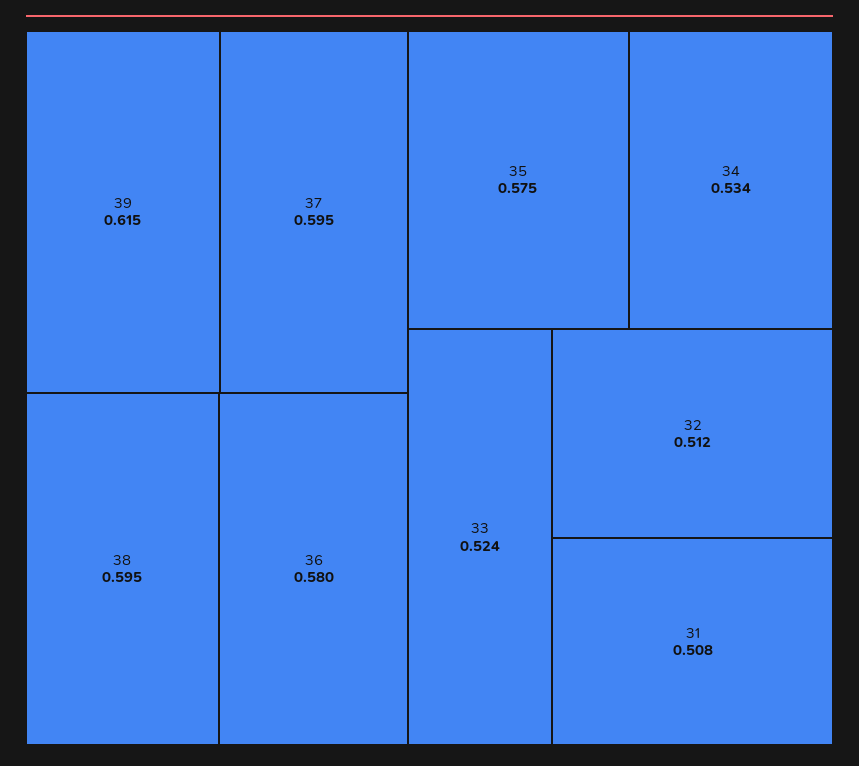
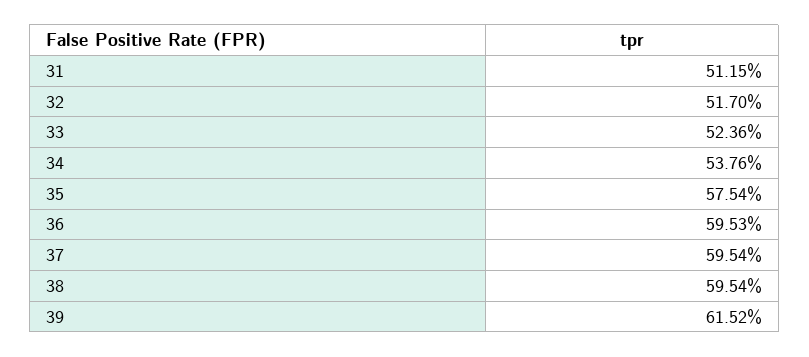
  {
    "39": 0.6152,
    "37": 0.5954,
    "38": 0.5954,
-   "36": 0.58,
+   "36": 0.5953,
    "35": 0.5754,
-   "34": 0.534,
+   "34": 0.5376,
    "33": 0.5236,
-   "32": 0.512,
+   "32": 0.517,
-   "31": 0.508
+   "31": 0.5115
  }

